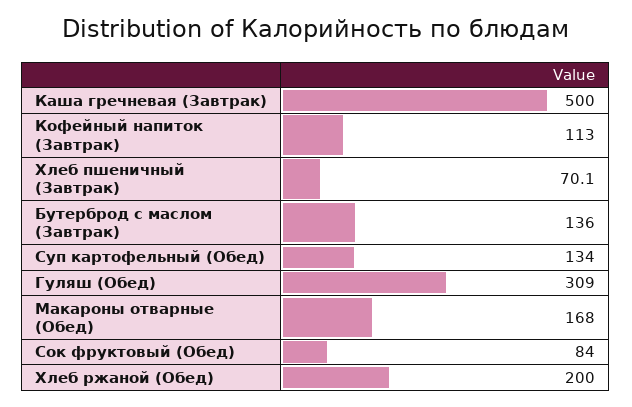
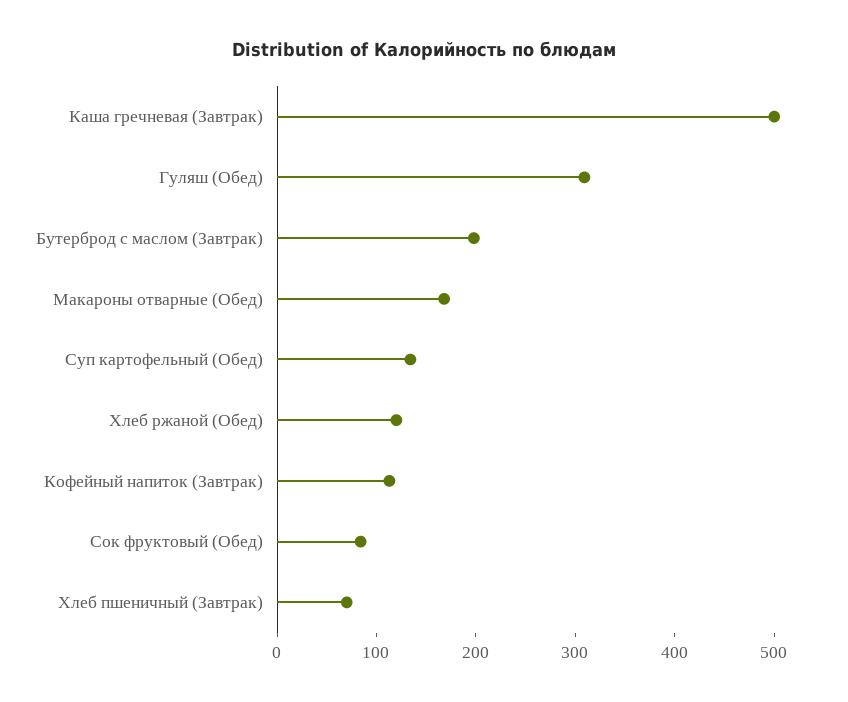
  {
    "Каша гречневая (Завтрак)": 500,
    "Кофейный напиток (Завтрак)": 113,
    "Хлеб пшеничный (Завтрак)": 70.1,
-   "Бутерброд с маслом (Завтрак)": 136,
+   "Бутерброд с маслом (Завтрак)": 200,
    "Суп картофельный (Обед)": 134,
    "Гуляш (Обед)": 309,
    "Макароны отварные (Обед)": 168,
    "Сок фруктовый (Обед)": 84,
-   "Хлеб ржаной (Обед)": 200
+   "Хлеб ржаной (Обед)": 120
  }

